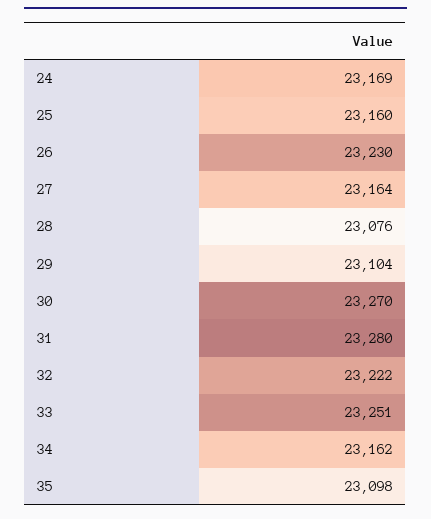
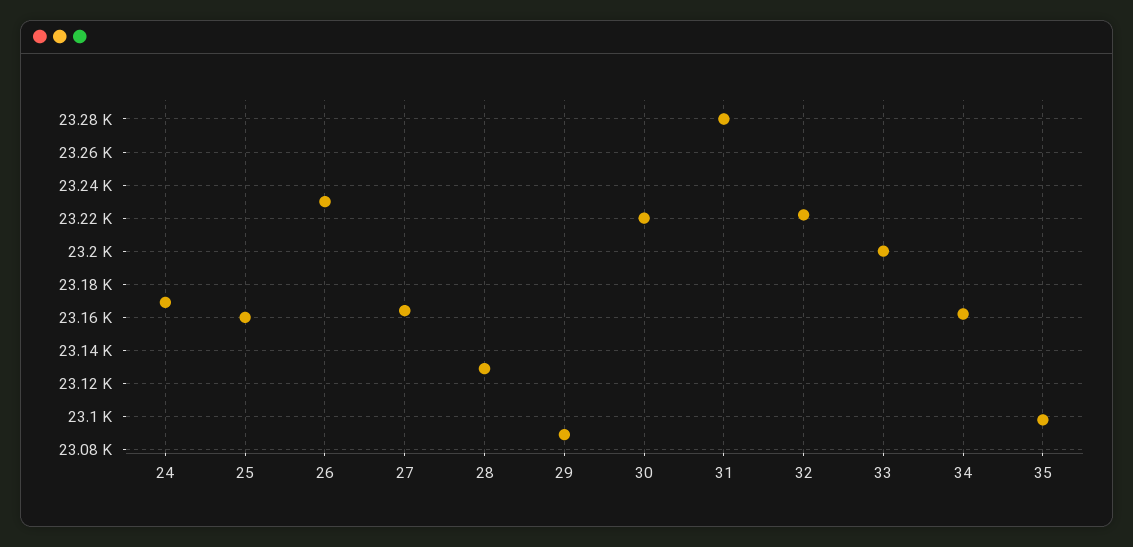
  {
    "24": 23169,
    "25": 23160,
    "26": 23230,
    "27": 23164,
-   "28": 23076,
+   "28": 23130,
-   "29": 23104,
+   "29": 23090,
-   "30": 23270,
+   "30": 23220,
    "31": 23280,
    "32": 23222,
-   "33": 23251,
+   "33": 23200,
    "34": 23162,
    "35": 23098
  }

